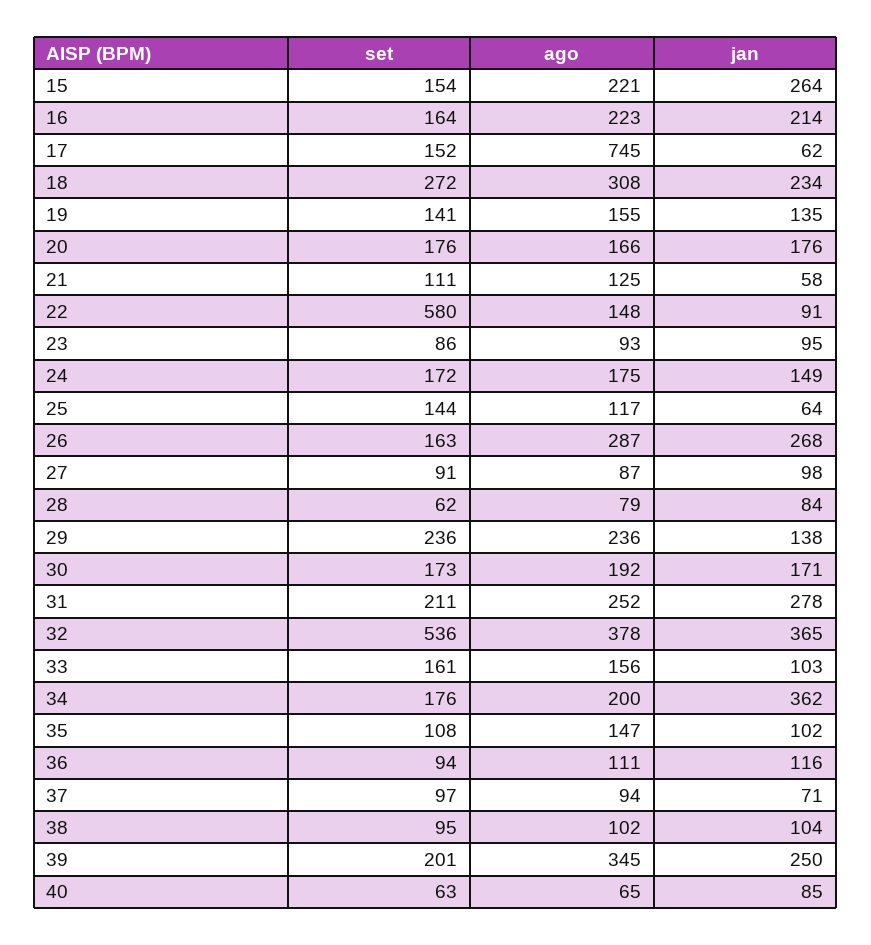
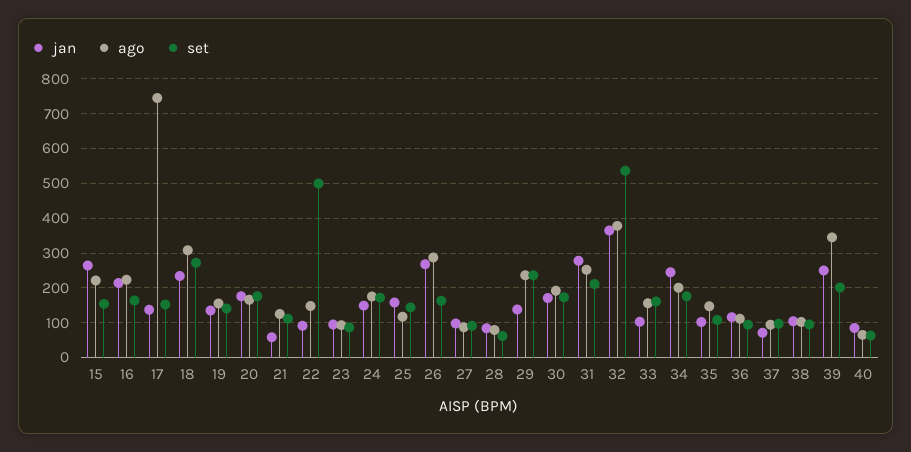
  {
    "set": {
      "15": 154,
      "16": 164,
      "17": 152,
      "18": 272,
      "19": 141,
      "20": 176,
      "21": 111,
-     "22": 580,
+     "22": 500,
      "23": 86,
      "24": 172,
      "25": 144,
      "26": 163,
      "27": 91,
      "28": 62,
      "29": 236,
      "30": 173,
      "31": 211,
      "32": 536,
      "33": 161,
      "34": 176,
      "35": 108,
      "36": 94,
      "37": 97,
      "38": 95,
      "39": 201,
      "40": 63
    },
    "ago": {
      "15": 221,
      "16": 223,
      "17": 745,
      "18": 308,
      "19": 155,
      "20": 166,
      "21": 125,
      "22": 148,
      "23": 93,
      "24": 175,
      "25": 117,
      "26": 287,
      "27": 87,
      "28": 79,
      "29": 236,
      "30": 192,
      "31": 252,
      "32": 378,
      "33": 156,
      "34": 200,
      "35": 147,
      "36": 111,
      "37": 94,
      "38": 102,
      "39": 345,
      "40": 65
    },
    "jan": {
      "15": 264,
      "16": 214,
-     "17": 62,
+     "17": 140,
      "18": 234,
      "19": 135,
      "20": 176,
      "21": 58,
      "22": 91,
      "23": 95,
      "24": 149,
-     "25": 64,
+     "25": 160,
      "26": 268,
      "27": 98,
      "28": 84,
      "29": 138,
      "30": 171,
      "31": 278,
      "32": 365,
      "33": 103,
-     "34": 362,
+     "34": 240,
      "35": 102,
      "36": 116,
      "37": 71,
      "38": 104,
      "39": 250,
      "40": 85
    }
  }

